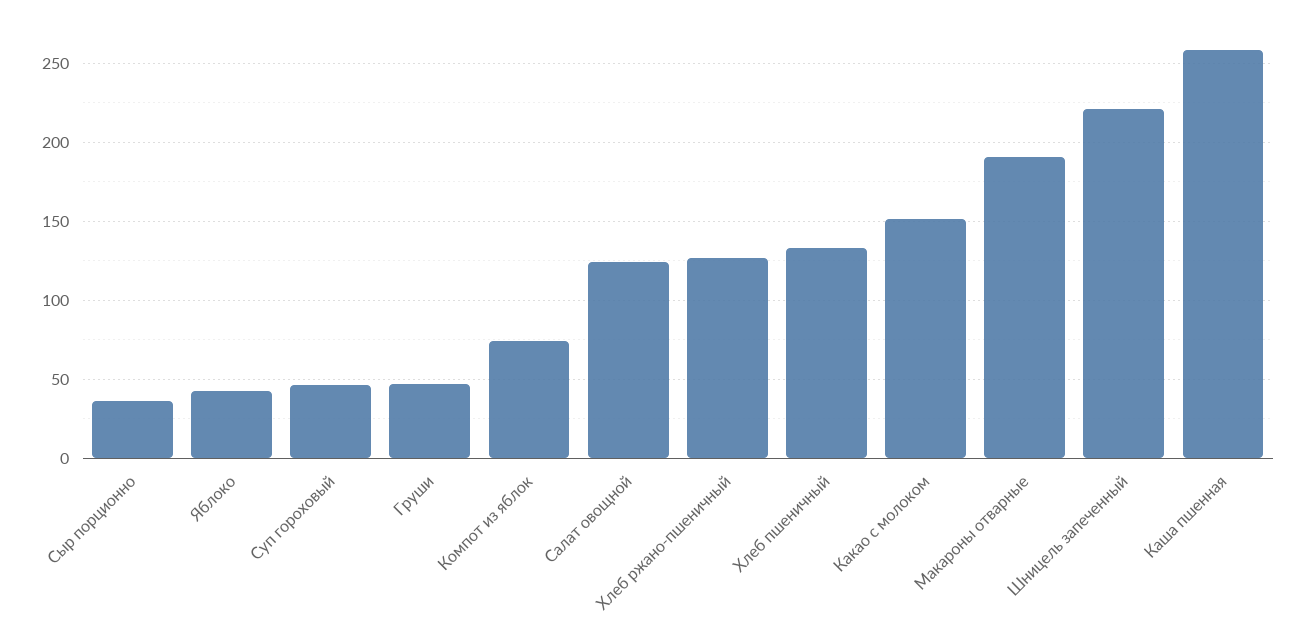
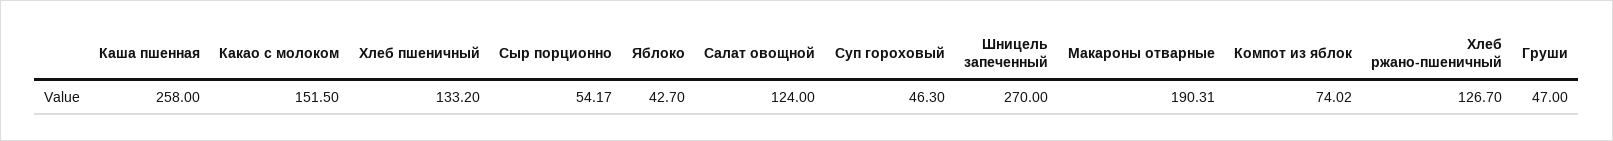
  {
-   "Сыр порционно": 35,
+   "Сыр порционно": 54.17,
    "Яблоко": 42.7,
    "Суп гороховый": 46.3,
    "Груши": 47,
    "Компот из яблок": 74.02,
    "Салат овощной": 124,
    "Хлеб ржано-пшеничный": 126.7,
    "Хлеб пшеничный": 133.2,
    "Какао с молоком": 151.5,
    "Макароны отварные": 190.31,
-   "Шницель запеченный": 220,
+   "Шницель запеченный": 270,
    "Каша пшенная": 258
  }

